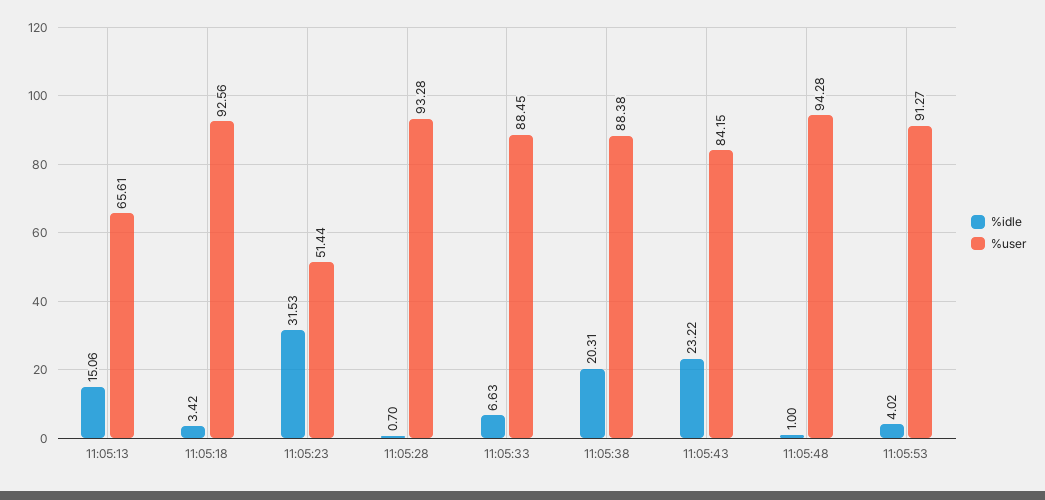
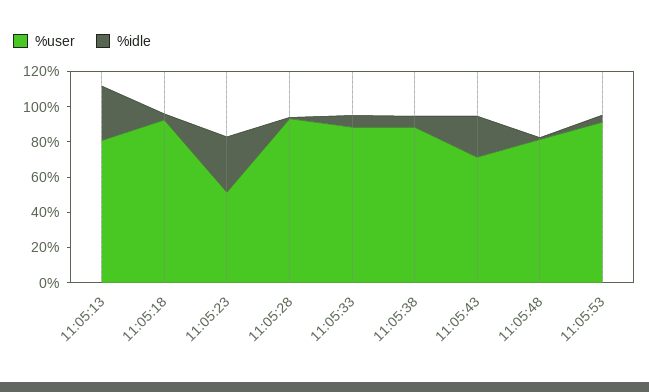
  {
    "%idle": {
-     "11:05:13": 15.06,
+     "11:05:13": 30,
      "11:05:18": 3.42,
      "11:05:23": 31.53,
      "11:05:28": 0.7,
      "11:05:33": 6.63,
-     "11:05:38": 20.31,
+     "11:05:38": 5,
      "11:05:43": 23.22,
      "11:05:48": 1,
      "11:05:53": 4.02
    },
    "%user": {
-     "11:05:13": 65.61,
+     "11:05:13": 80,
      "11:05:18": 92.56,
      "11:05:23": 51.44,
      "11:05:28": 93.28,
      "11:05:33": 88.45,
      "11:05:38": 88.38,
-     "11:05:43": 84.15,
+     "11:05:43": 70,
-     "11:05:48": 94.28,
+     "11:05:48": 80,
      "11:05:53": 91.27
    }
  }

